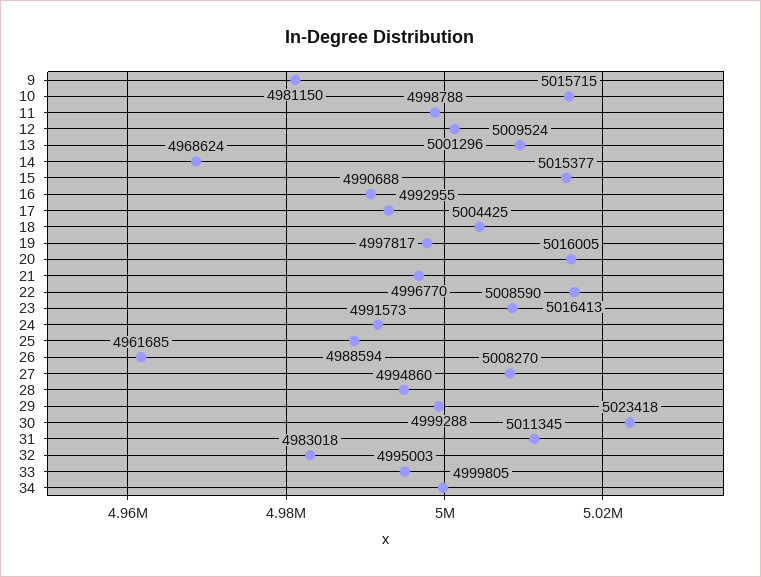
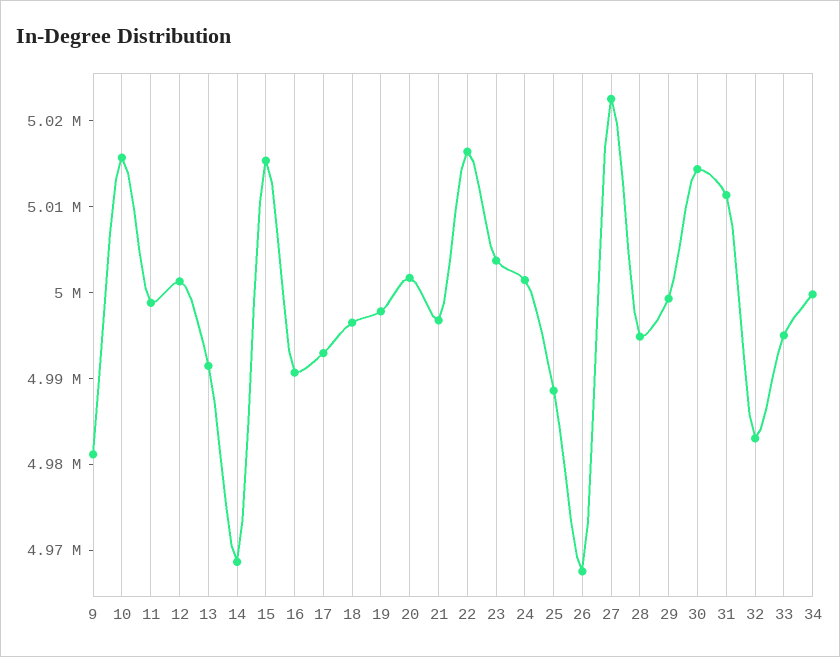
  {
    "9": 4981150,
    "10": 5015715,
    "11": 4998788,
    "12": 5001296,
-   "13": 5009524,
+   "13": 4992000,
    "14": 4968624,
    "15": 5015377,
    "16": 4990688,
    "17": 4992955,
-   "18": 5004425,
+   "18": 4996000,
    "19": 4997817,
-   "20": 5016005,
+   "20": 5002000,
    "21": 4996770,
    "22": 5016413,
-   "23": 5008590,
+   "23": 5004000,
-   "24": 4991573,
+   "24": 5002000,
    "25": 4988594,
-   "26": 4961685,
+   "26": 4968000,
-   "27": 5008270,
+   "27": 5022000,
    "28": 4994860,
    "29": 4999288,
-   "30": 5023418,
+   "30": 5014000,
    "31": 5011345,
    "32": 4983018,
    "33": 4995003,
    "34": 4999805
  }

